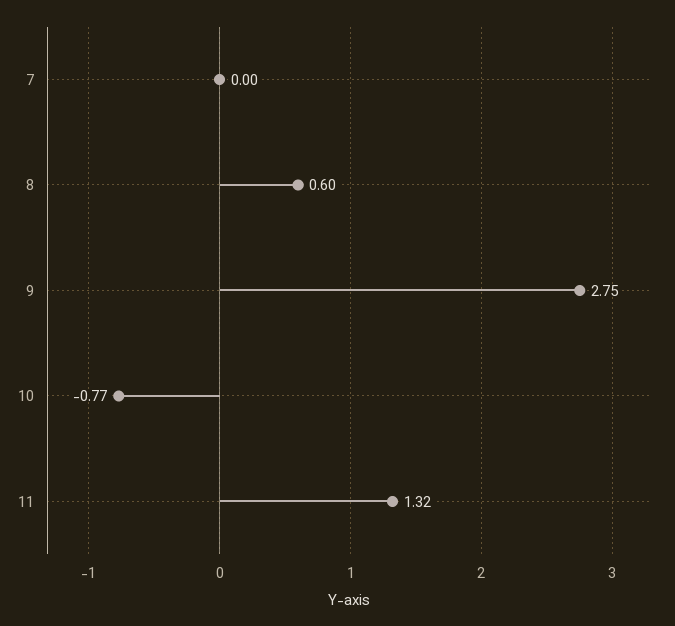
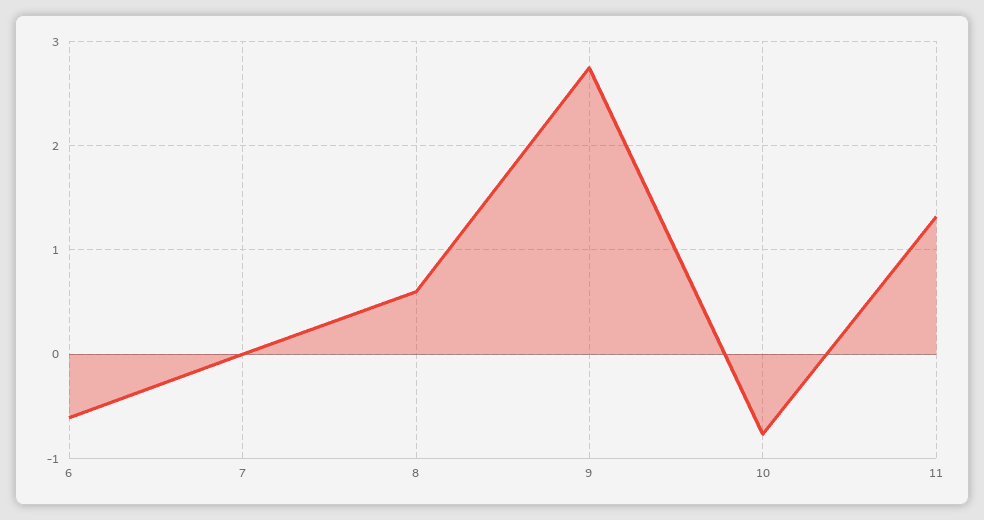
  {
    "7": 0,
    "8": 0.6,
    "9": 2.75,
    "10": -0.77,
-   "11": 1.32
+   "11": 1.32,
+   "6": -0.6
  }

